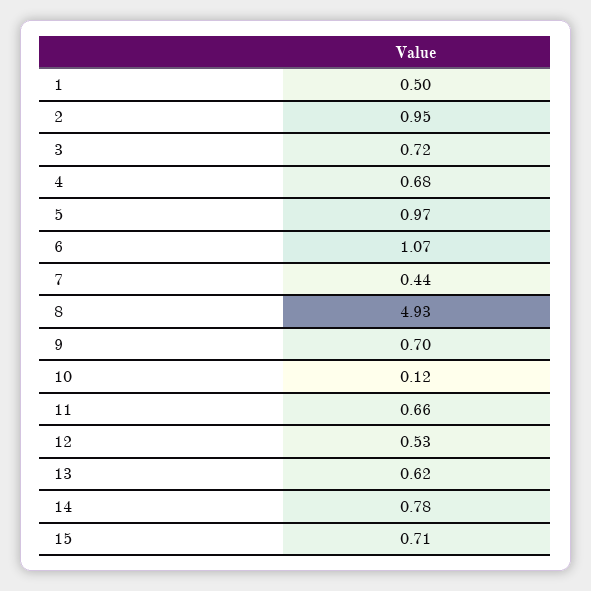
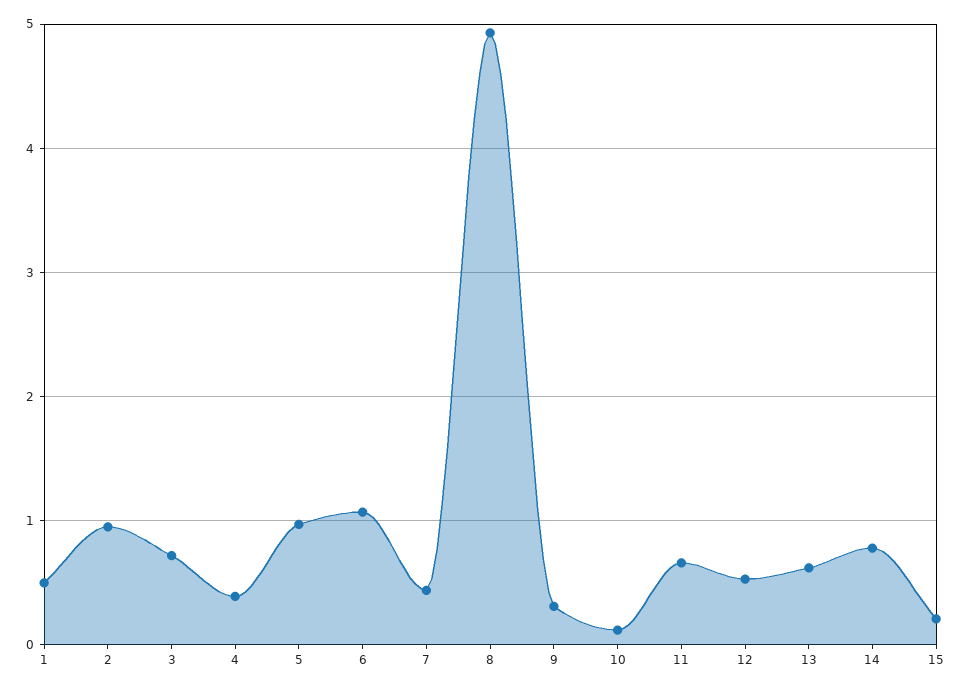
  {
    "1": 0.5,
    "2": 0.95,
    "3": 0.72,
-   "4": 0.68,
+   "4": 0.4,
    "5": 0.97,
    "6": 1.07,
    "7": 0.44,
    "8": 4.93,
-   "9": 0.7,
+   "9": 0.3,
    "10": 0.12,
    "11": 0.66,
    "12": 0.53,
    "13": 0.62,
    "14": 0.78,
-   "15": 0.71
+   "15": 0.2
  }

